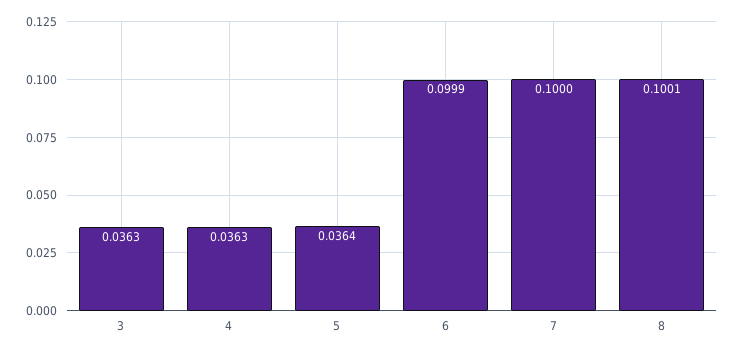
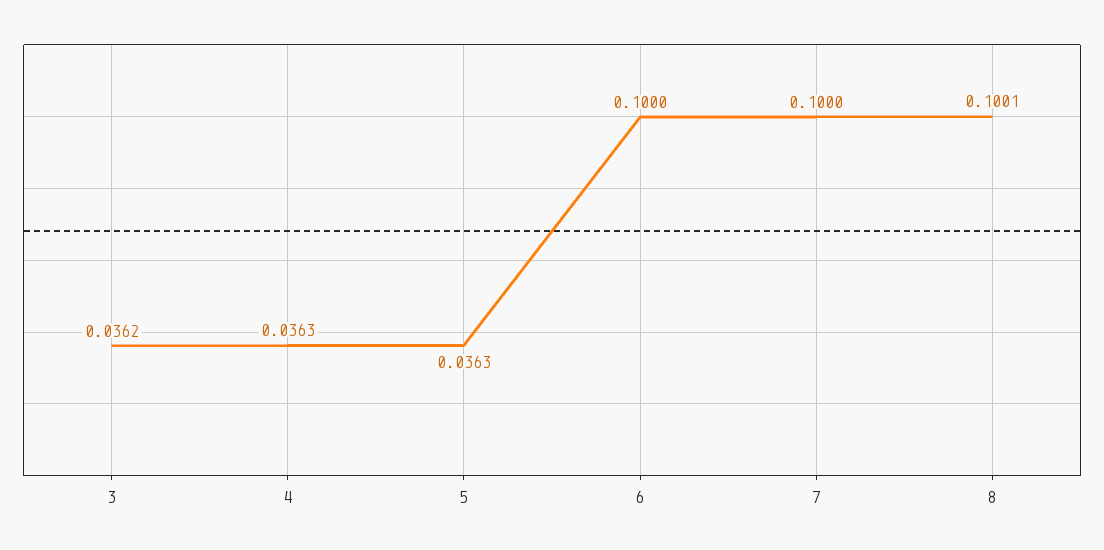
  {
-   "3": 0.0363,
+   "3": 0.0362,
    "4": 0.0363,
-   "5": 0.0364,
+   "5": 0.0363,
-   "6": 0.0999,
+   "6": 0.1,
    "7": 0.1,
    "8": 0.1001
  }

